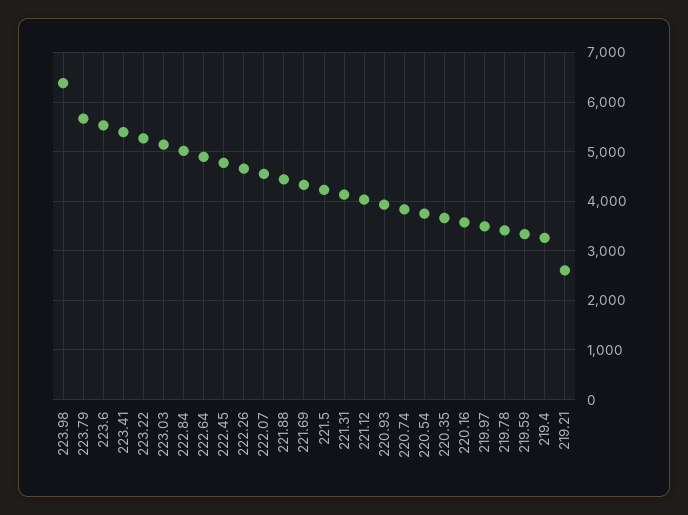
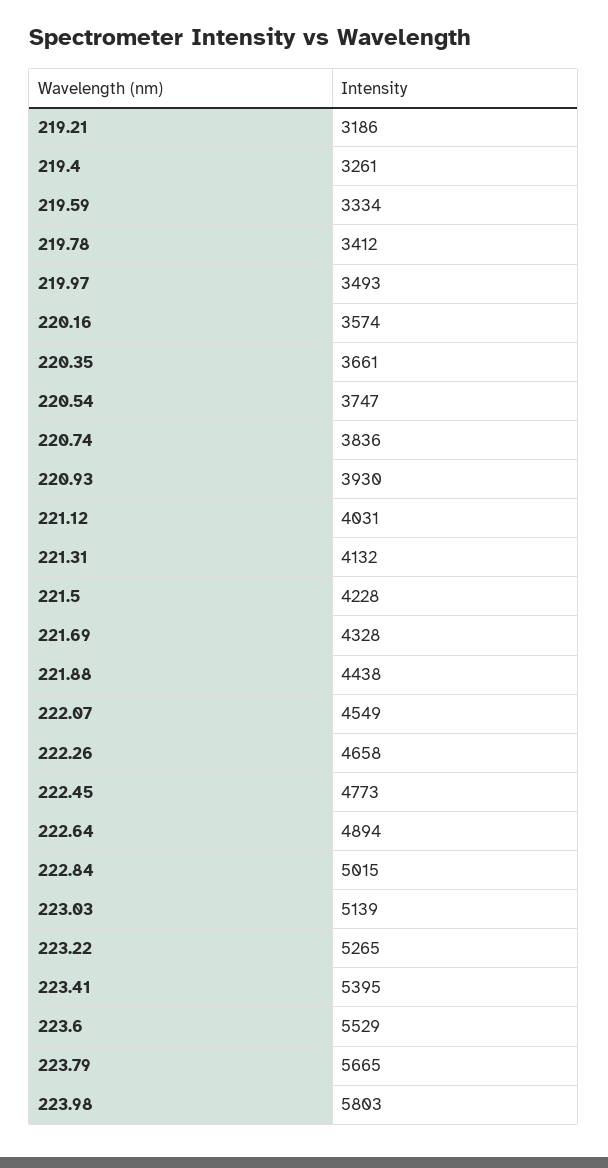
  {
-   "223.98": 6400,
+   "223.98": 5803,
    "223.79": 5665,
    "223.6": 5529,
    "223.41": 5395,
    "223.22": 5265,
    "223.03": 5139,
    "222.84": 5015,
    "222.64": 4894,
    "222.45": 4773,
    "222.26": 4658,
    "222.07": 4549,
    "221.88": 4438,
    "221.69": 4328,
    "221.5": 4228,
    "221.31": 4132,
    "221.12": 4031,
    "220.93": 3930,
    "220.74": 3836,
    "220.54": 3747,
    "220.35": 3661,
    "220.16": 3574,
    "219.97": 3493,
    "219.78": 3412,
    "219.59": 3334,
    "219.4": 3261,
-   "219.21": 2600
+   "219.21": 3186
  }

